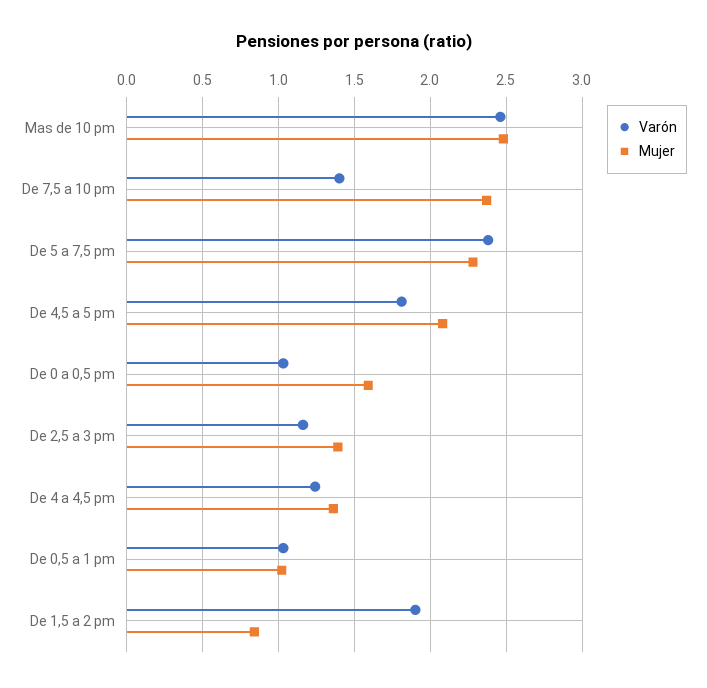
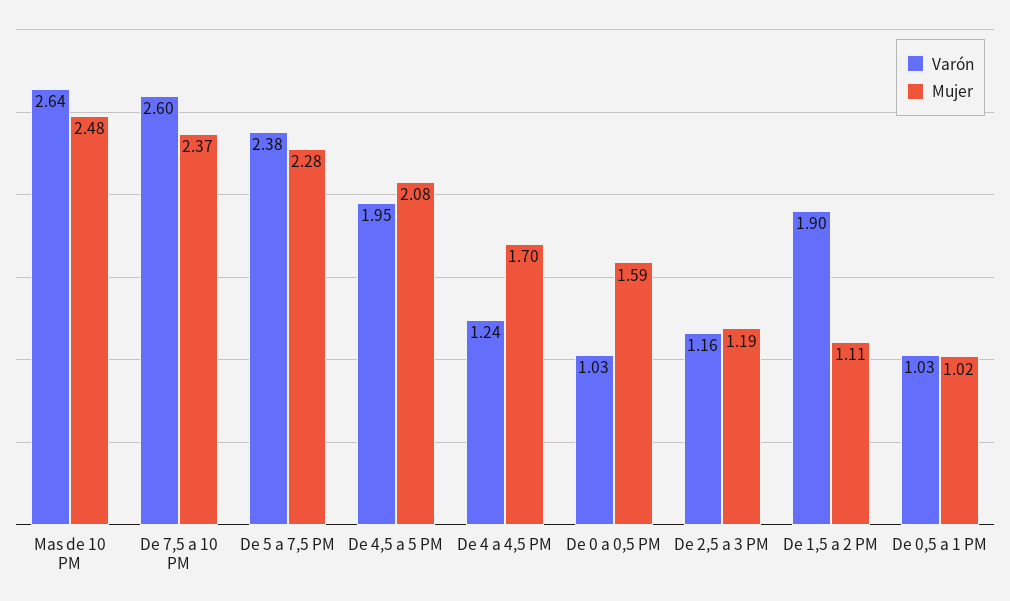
  {
    "Varón": {
-     "Mas de 10 pm": 2.45,
+     "Mas de 10 pm": 2.64,
-     "De 7,5 a 10 pm": 1.4,
+     "De 7,5 a 10 pm": 2.6,
      "De 5 a 7,5 pm": 2.38,
-     "De 4,5 a 5 pm": 1.8,
+     "De 4,5 a 5 pm": 1.95,
      "De 0 a 0,5 pm": 1.03,
      "De 2,5 a 3 pm": 1.16,
      "De 4 a 4,5 pm": 1.24,
      "De 0,5 a 1 pm": 1.03,
      "De 1,5 a 2 pm": 1.9
    },
    "Mujer": {
      "Mas de 10 pm": 2.48,
      "De 7,5 a 10 pm": 2.37,
      "De 5 a 7,5 pm": 2.28,
      "De 4,5 a 5 pm": 2.08,
      "De 0 a 0,5 pm": 1.59,
-     "De 2,5 a 3 pm": 1.4,
+     "De 2,5 a 3 pm": 1.19,
-     "De 4 a 4,5 pm": 1.35,
+     "De 4 a 4,5 pm": 1.7,
      "De 0,5 a 1 pm": 1.02,
-     "De 1,5 a 2 pm": 0.85
+     "De 1,5 a 2 pm": 1.11
    }
  }

